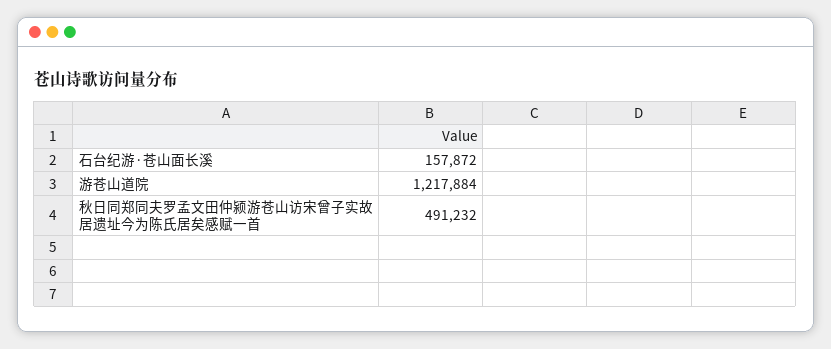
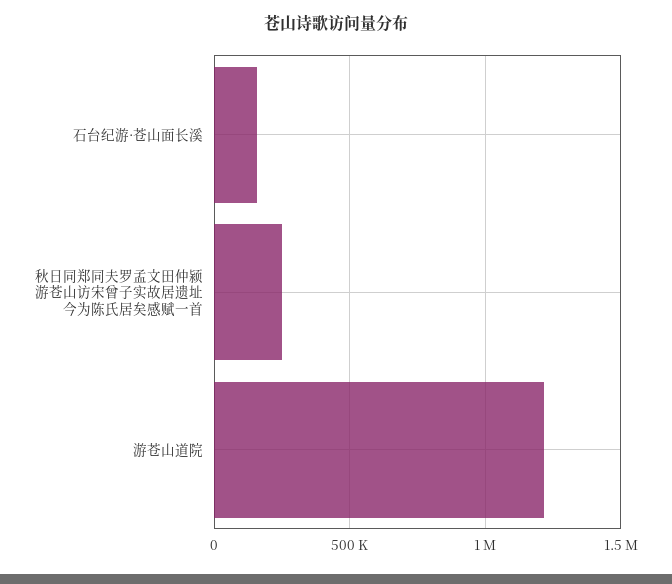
  {
    "石台纪游·苍山面长溪": 157872,
    "游苍山道院": 1217884,
-   "秋日同郑同夫罗孟文田仲颍游苍山访宋曾子实故居遗址今为陈氏居矣感赋一首": 491232
+   "秋日同郑同夫罗孟文田仲颍游苍山访宋曾子实故居遗址今为陈氏居矣感赋一首": 250000
  }

